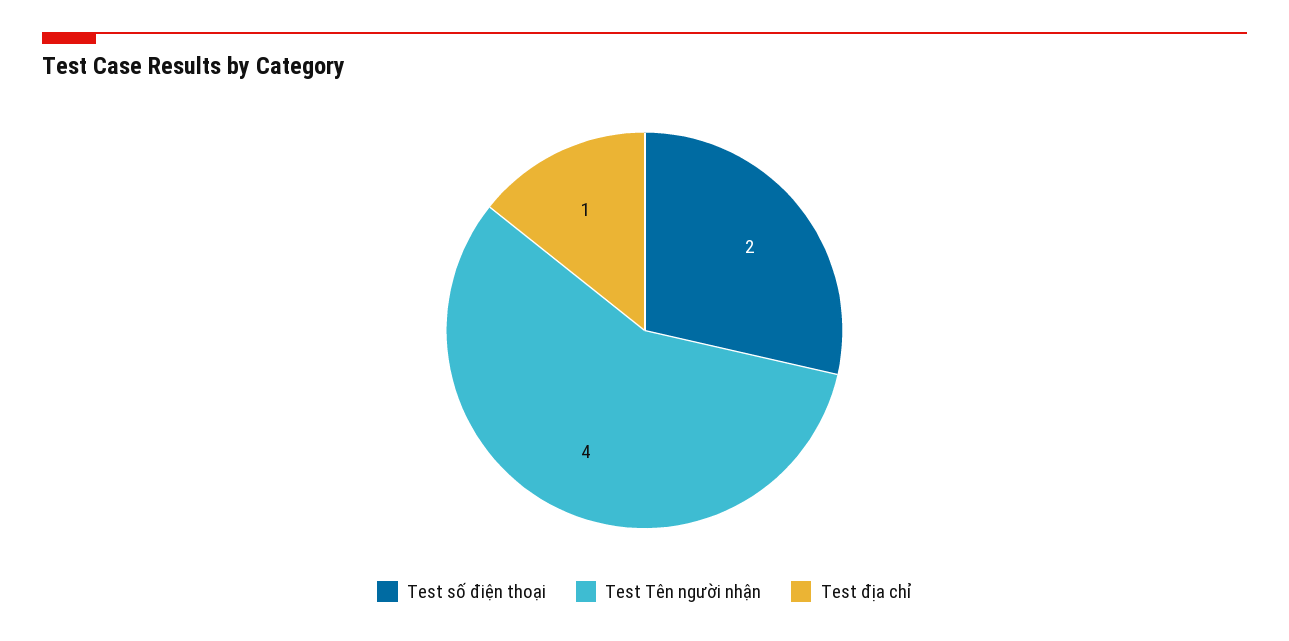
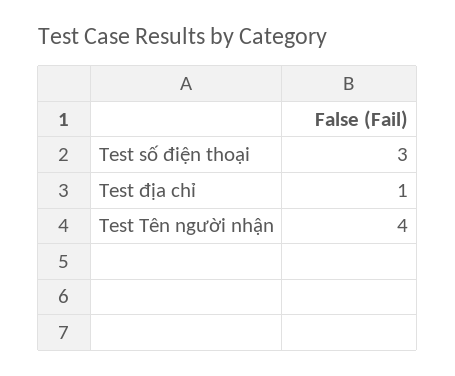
  {
-   "Test số điện thoại": 2,
+   "Test số điện thoại": 3,
    "Test Tên người nhận": 4,
    "Test địa chỉ": 1
  }

